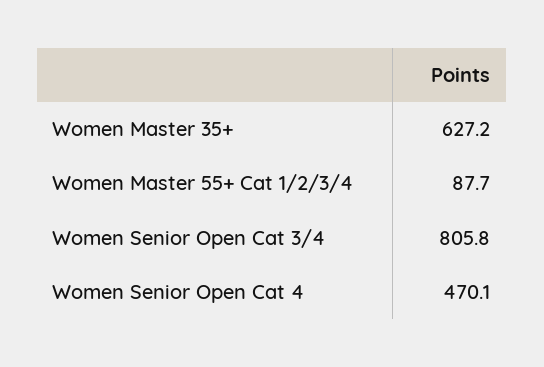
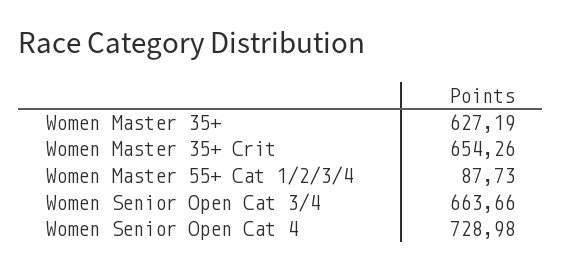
  {
    "Women Master 35+": 627.19,
    "Women Master 55+ Cat 1/2/3/4": 87.73,
-   "Women Senior Open Cat 3/4": 805.8,
+   "Women Senior Open Cat 3/4": 663.66,
-   "Women Senior Open Cat 4": 470.1
+   "Women Senior Open Cat 4": 728.98,
+   "Women Master 35+ Crit": 654.26
  }

